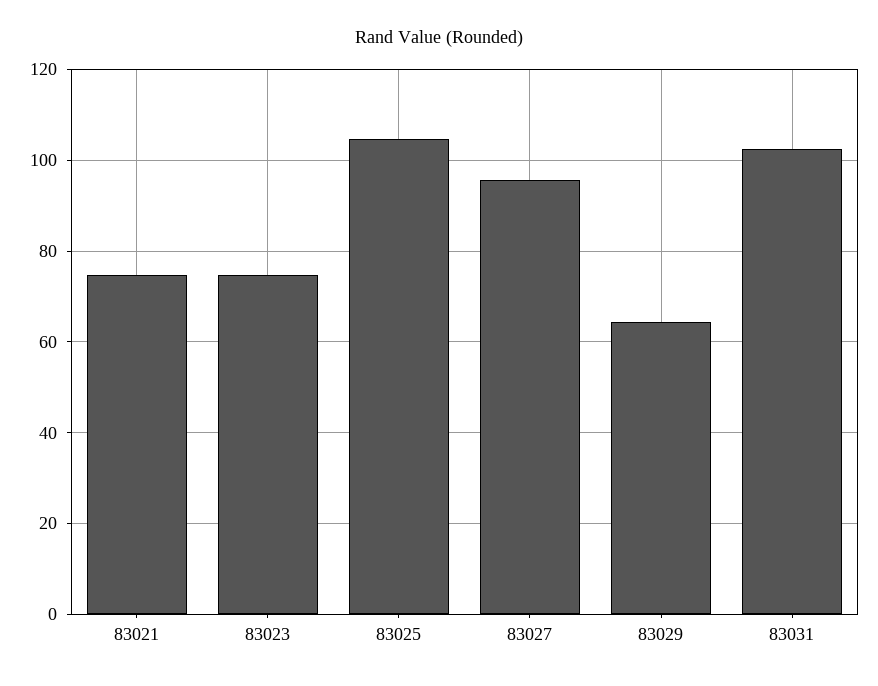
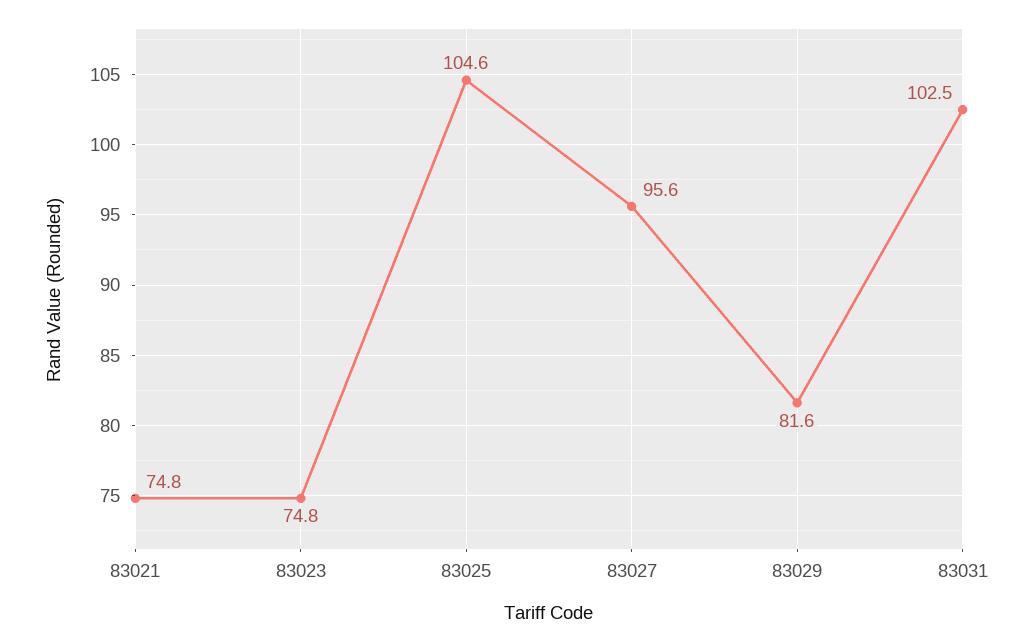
  {
    "83021": 74.8,
    "83023": 74.8,
    "83025": 104.6,
    "83027": 95.6,
-   "83029": 64,
+   "83029": 81.6,
    "83031": 102.5
  }

